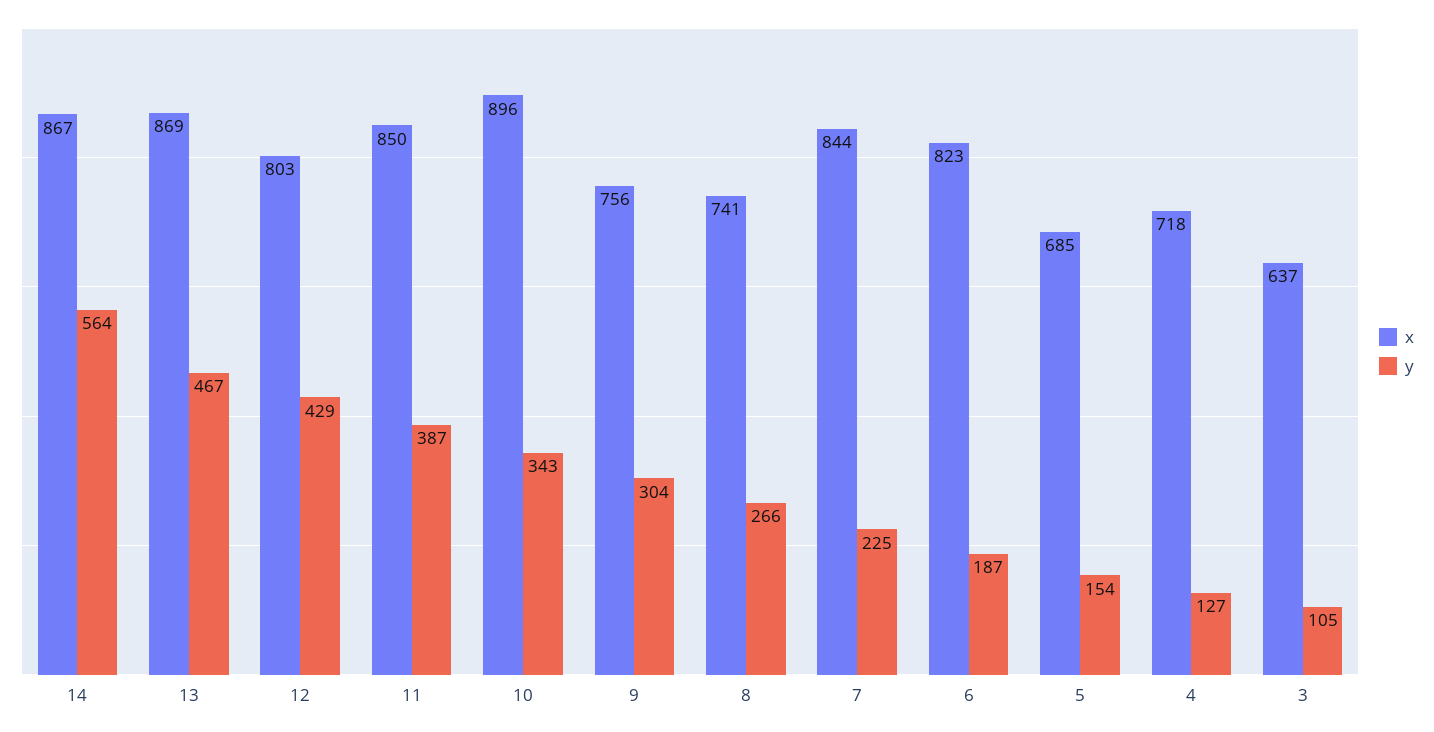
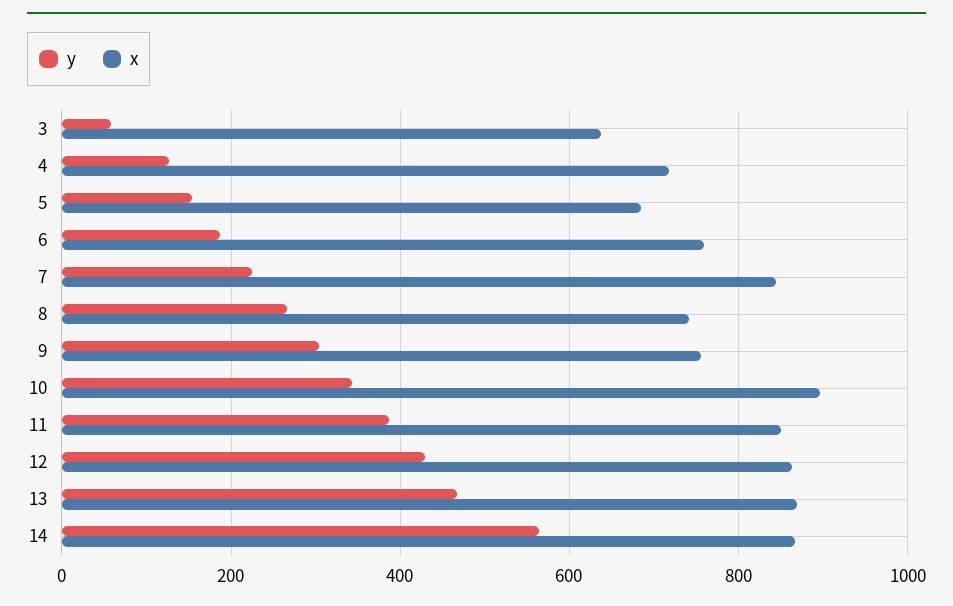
  {
    "x": {
      "14": 867,
      "13": 869,
-     "12": 803,
+     "12": 860,
      "11": 850,
      "10": 896,
      "9": 756,
      "8": 741,
      "7": 844,
-     "6": 823,
+     "6": 760,
      "5": 685,
      "4": 718,
      "3": 637
    },
    "y": {
      "14": 564,
      "13": 467,
      "12": 429,
      "11": 387,
      "10": 343,
      "9": 304,
      "8": 266,
      "7": 225,
      "6": 187,
      "5": 154,
      "4": 127,
-     "3": 105
+     "3": 60
    }
  }

